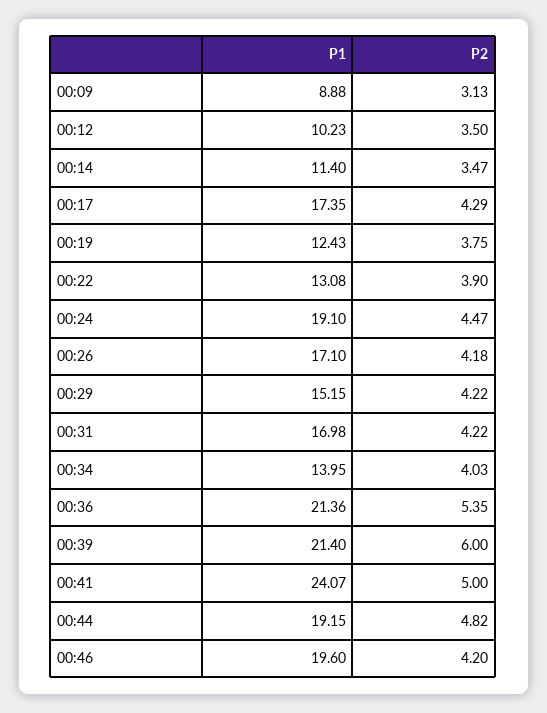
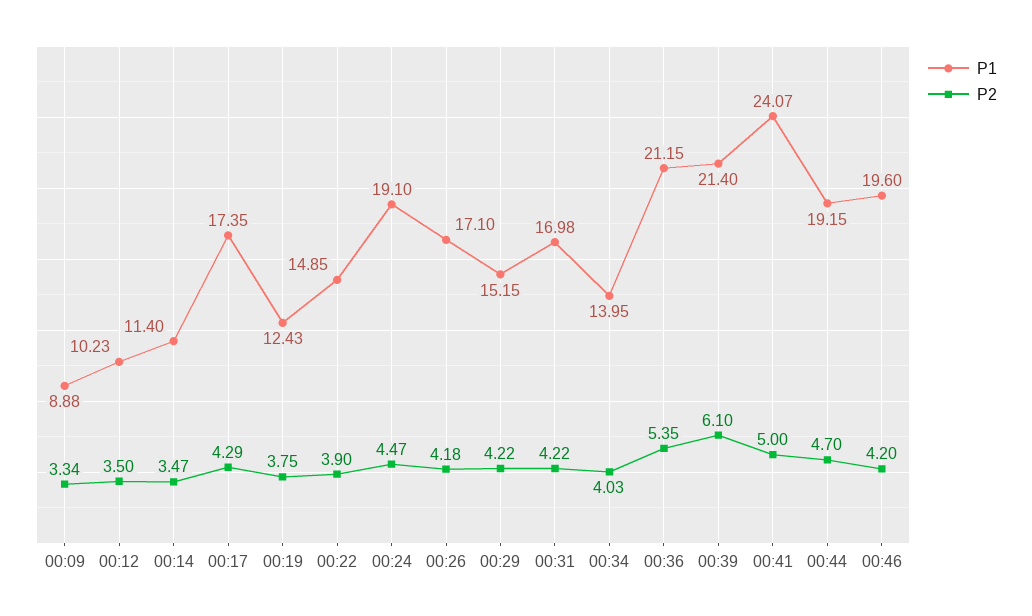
  {
    "P1": {
      "00:09": 8.88,
      "00:12": 10.23,
      "00:14": 11.4,
      "00:17": 17.35,
      "00:19": 12.43,
-     "00:22": 13.08,
+     "00:22": 14.85,
      "00:24": 19.1,
      "00:26": 17.1,
      "00:29": 15.15,
      "00:31": 16.98,
      "00:34": 13.95,
-     "00:36": 21.36,
+     "00:36": 21.15,
      "00:39": 21.4,
      "00:41": 24.07,
      "00:44": 19.15,
      "00:46": 19.6
    },
    "P2": {
-     "00:09": 3.13,
+     "00:09": 3.34,
      "00:12": 3.5,
      "00:14": 3.47,
      "00:17": 4.29,
      "00:19": 3.75,
      "00:22": 3.9,
      "00:24": 4.47,
      "00:26": 4.18,
      "00:29": 4.22,
      "00:31": 4.22,
      "00:34": 4.03,
      "00:36": 5.35,
-     "00:39": 6,
+     "00:39": 6.1,
      "00:41": 5,
-     "00:44": 4.82,
+     "00:44": 4.7,
      "00:46": 4.2
    }
  }

